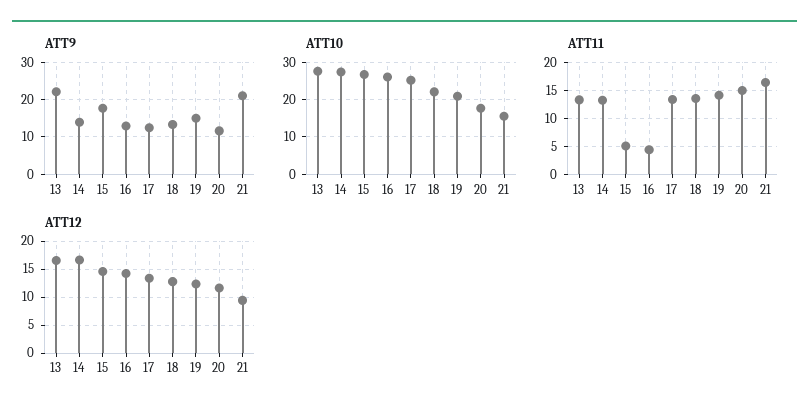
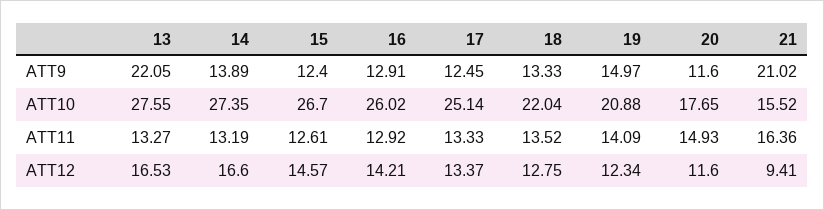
  {
    "ATT9": {
      "13": 22.05,
      "14": 13.89,
-     "15": 18,
+     "15": 12.4,
      "16": 12.91,
      "17": 12.45,
      "18": 13.33,
      "19": 14.97,
      "20": 11.6,
      "21": 21.02
    },
    "ATT10": {
      "13": 27.55,
      "14": 27.35,
      "15": 26.7,
      "16": 26.02,
      "17": 25.14,
      "18": 22.04,
      "19": 20.88,
      "20": 17.65,
      "21": 15.52
    },
    "ATT11": {
      "13": 13.27,
      "14": 13.19,
-     "15": 5,
+     "15": 12.61,
-     "16": 5,
+     "16": 12.92,
      "17": 13.33,
      "18": 13.52,
      "19": 14.09,
      "20": 14.93,
      "21": 16.36
    },
    "ATT12": {
      "13": 16.53,
      "14": 16.6,
      "15": 14.57,
      "16": 14.21,
      "17": 13.37,
      "18": 12.75,
      "19": 12.34,
      "20": 11.6,
      "21": 9.41
    }
  }

